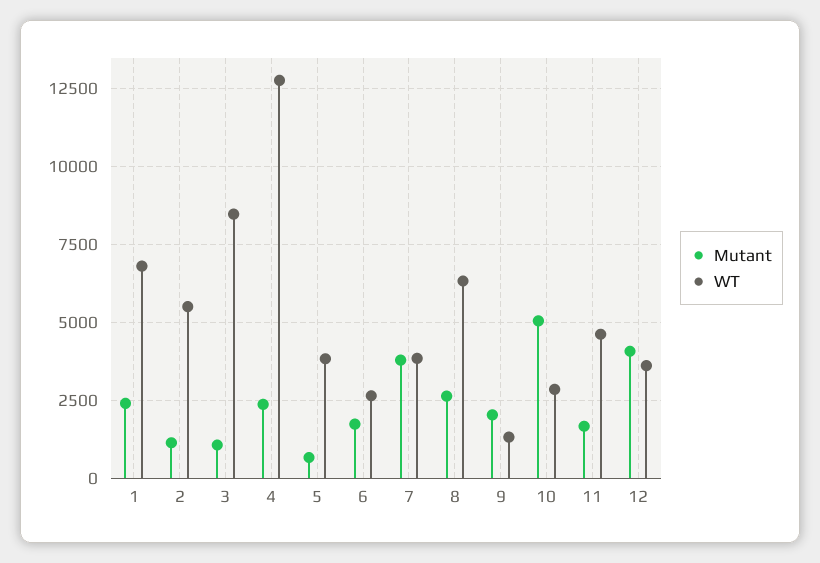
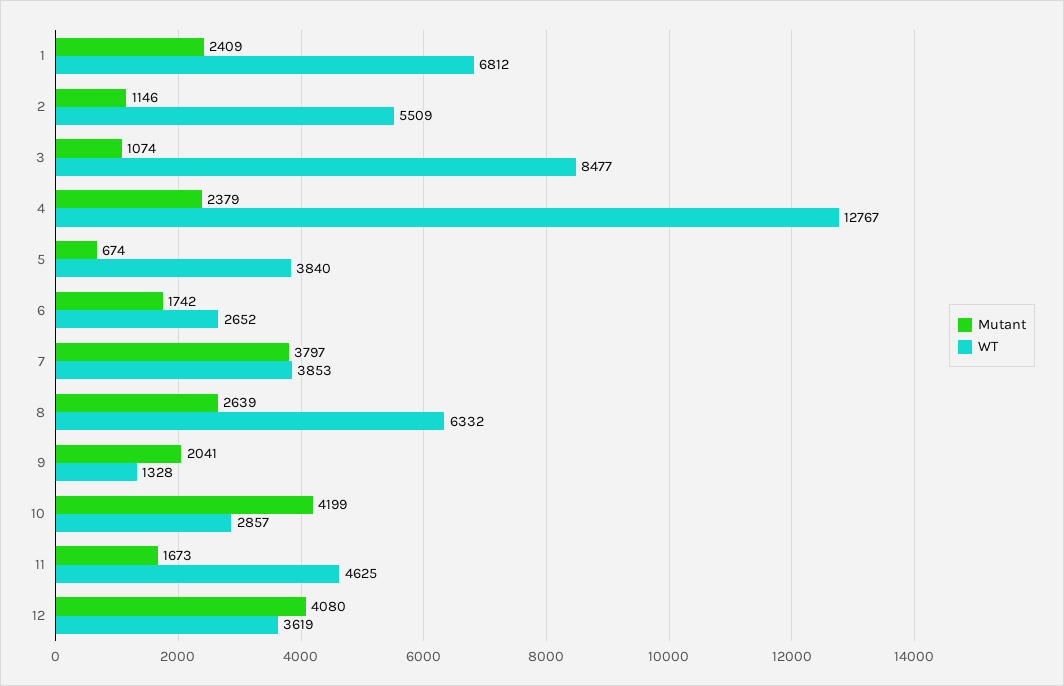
  {
    "Mutant": {
      "1": 2409,
      "2": 1146,
      "3": 1074,
      "4": 2379,
      "5": 674,
      "6": 1742,
      "7": 3797,
      "8": 2639,
      "9": 2041,
-     "10": 5000,
+     "10": 4199,
      "11": 1673,
      "12": 4080
    },
    "WT": {
      "1": 6812,
      "2": 5509,
      "3": 8477,
      "4": 12767,
      "5": 3840,
      "6": 2652,
      "7": 3853,
      "8": 6332,
      "9": 1328,
      "10": 2857,
      "11": 4625,
      "12": 3619
    }
  }

